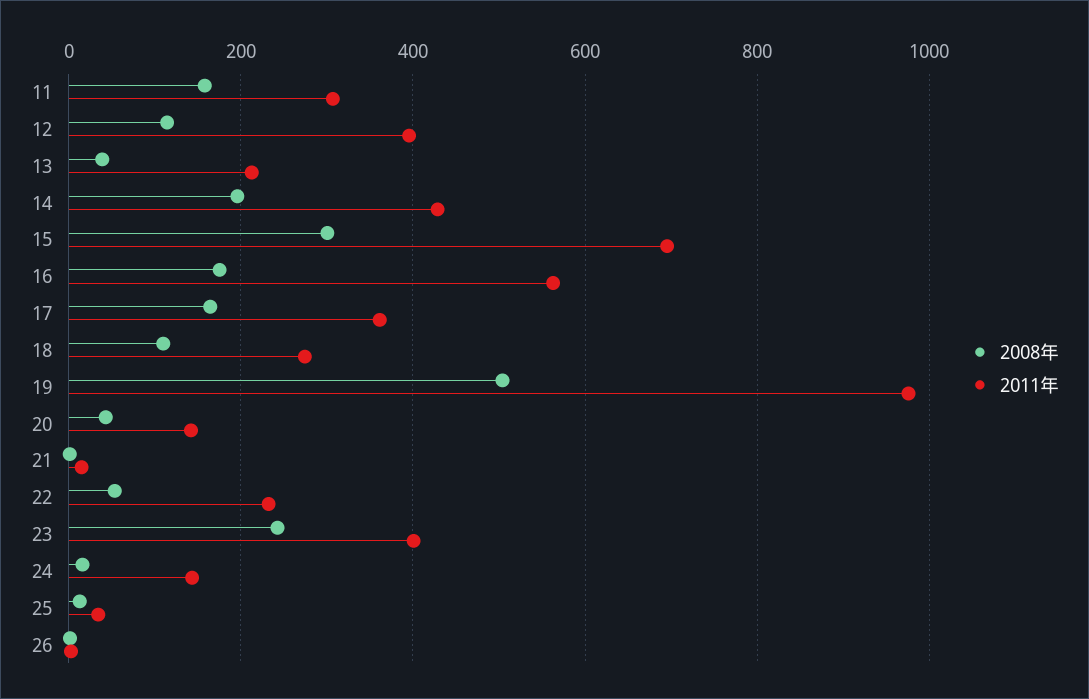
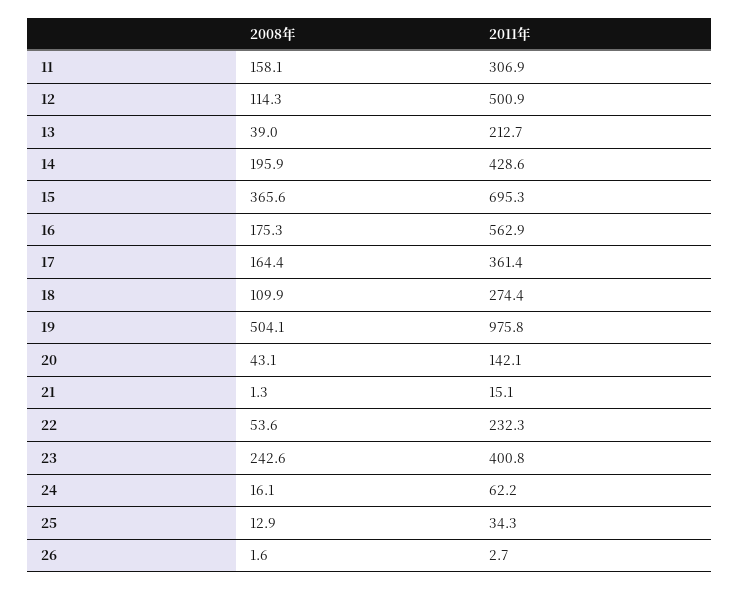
  {
    "2008年": {
      "11": 158.1,
      "12": 114.3,
      "13": 39,
      "14": 195.9,
-     "15": 300,
+     "15": 365.6,
      "16": 175.3,
      "17": 164.4,
      "18": 109.9,
      "19": 504.1,
      "20": 43.1,
      "21": 1.3,
      "22": 53.6,
      "23": 242.6,
      "24": 16.1,
      "25": 12.9,
      "26": 1.6
    },
    "2011年": {
      "11": 306.9,
-     "12": 400,
+     "12": 500.9,
      "13": 212.7,
      "14": 428.6,
      "15": 695.3,
      "16": 562.9,
      "17": 361.4,
      "18": 274.4,
      "19": 975.8,
      "20": 142.1,
      "21": 15.1,
      "22": 232.3,
      "23": 400.8,
-     "24": 140,
+     "24": 62.2,
      "25": 34.3,
      "26": 2.7
    }
  }

